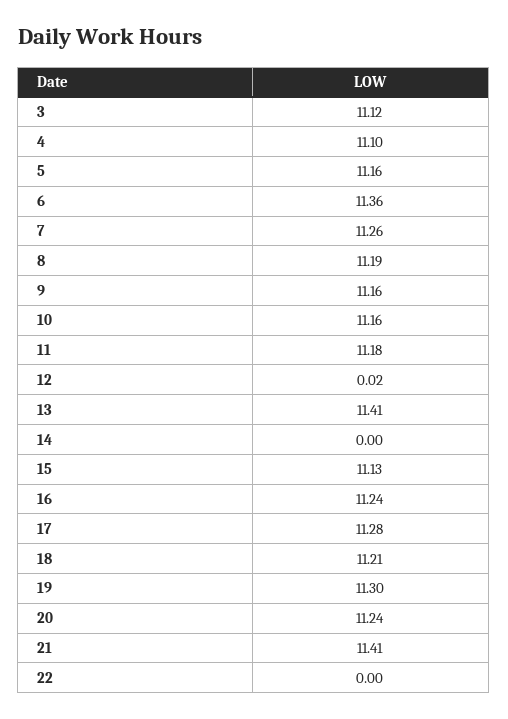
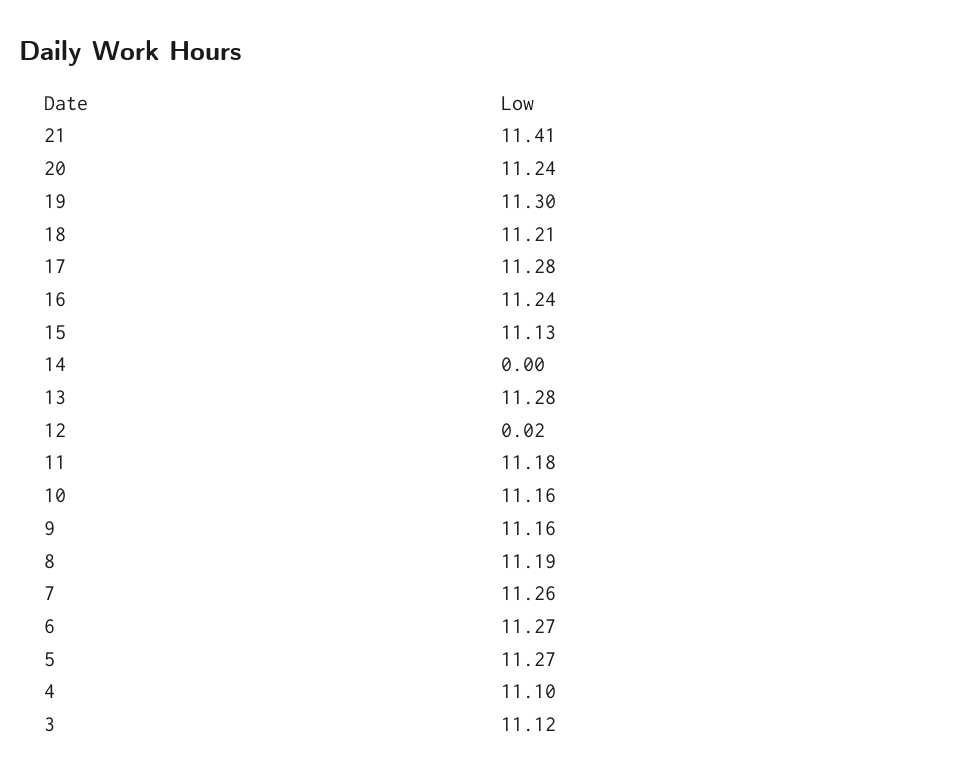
  {
    "3": 11.12,
    "4": 11.1,
-   "5": 11.16,
+   "5": 11.27,
-   "6": 11.36,
+   "6": 11.27,
    "7": 11.26,
    "8": 11.19,
    "9": 11.16,
    "10": 11.16,
    "11": 11.18,
    "12": 0.02,
-   "13": 11.41,
+   "13": 11.28,
    "14": 0,
    "15": 11.13,
    "16": 11.24,
    "17": 11.28,
    "18": 11.21,
    "19": 11.3,
    "20": 11.24,
-   "21": 11.41,
+   "21": 11.41
-   "22": 0
  }

